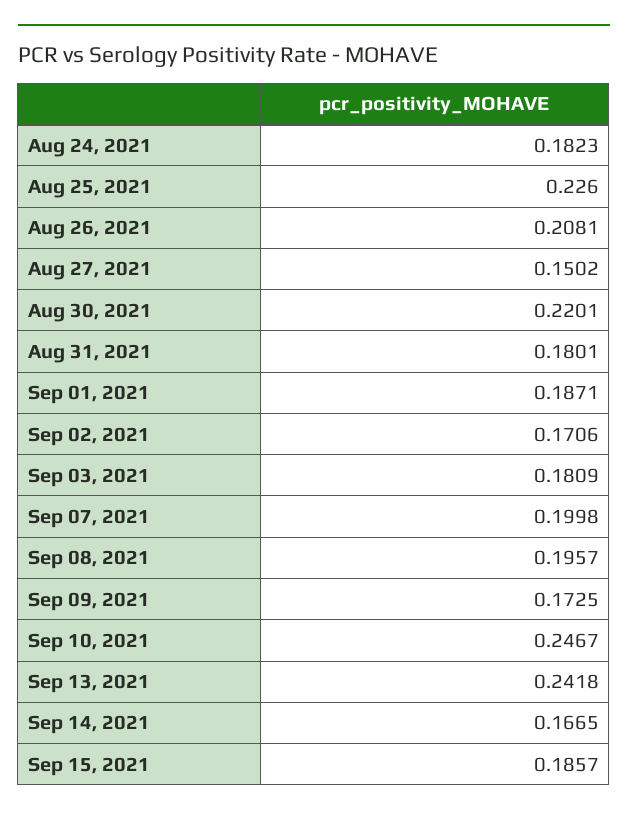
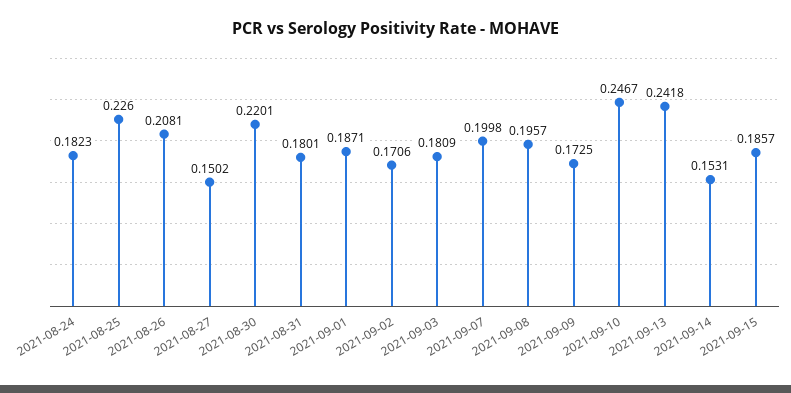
  {
    "Aug 24, 2021": 0.1823,
    "Aug 25, 2021": 0.226,
    "Aug 26, 2021": 0.2081,
    "Aug 27, 2021": 0.1502,
    "Aug 30, 2021": 0.2201,
    "Aug 31, 2021": 0.1801,
    "Sep 01, 2021": 0.1871,
    "Sep 02, 2021": 0.1706,
    "Sep 03, 2021": 0.1809,
    "Sep 07, 2021": 0.1998,
    "Sep 08, 2021": 0.1957,
    "Sep 09, 2021": 0.1725,
    "Sep 10, 2021": 0.2467,
    "Sep 13, 2021": 0.2418,
-   "Sep 14, 2021": 0.1665,
+   "Sep 14, 2021": 0.1531,
    "Sep 15, 2021": 0.1857
  }

